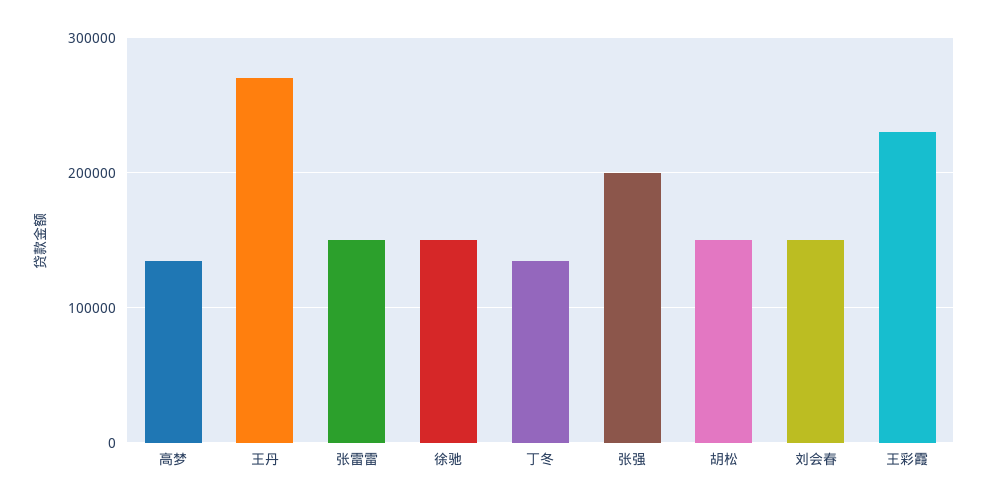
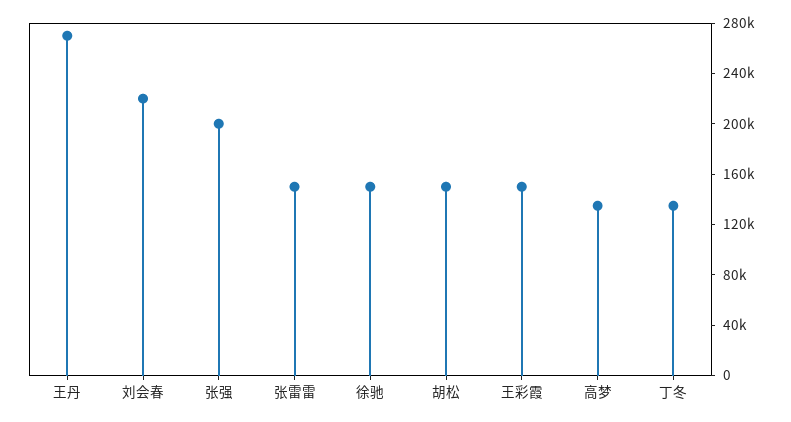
  {
    "高梦": 140000,
    "王丹": 270000,
    "张雷雷": 150000,
    "徐驰": 150000,
    "丁冬": 140000,
    "张强": 200000,
    "胡松": 150000,
-   "刘会春": 150000,
+   "刘会春": 220000,
-   "王彩霞": 230000
+   "王彩霞": 150000
  }

